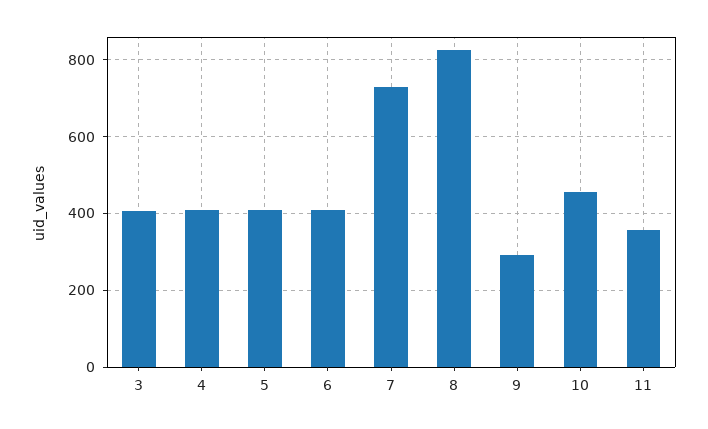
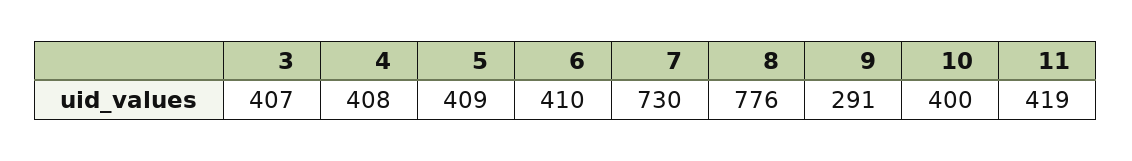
  {
    "3": 407,
    "4": 408,
    "5": 409,
    "6": 410,
    "7": 730,
-   "8": 820,
+   "8": 776,
    "9": 291,
-   "10": 460,
+   "10": 400,
-   "11": 360
+   "11": 419
  }

